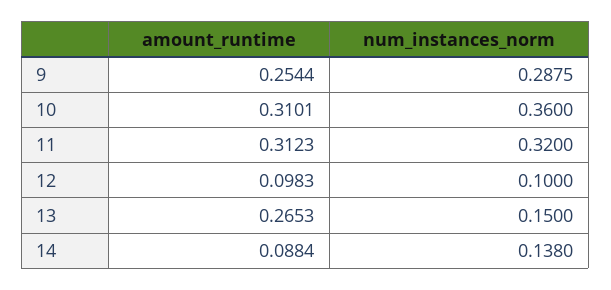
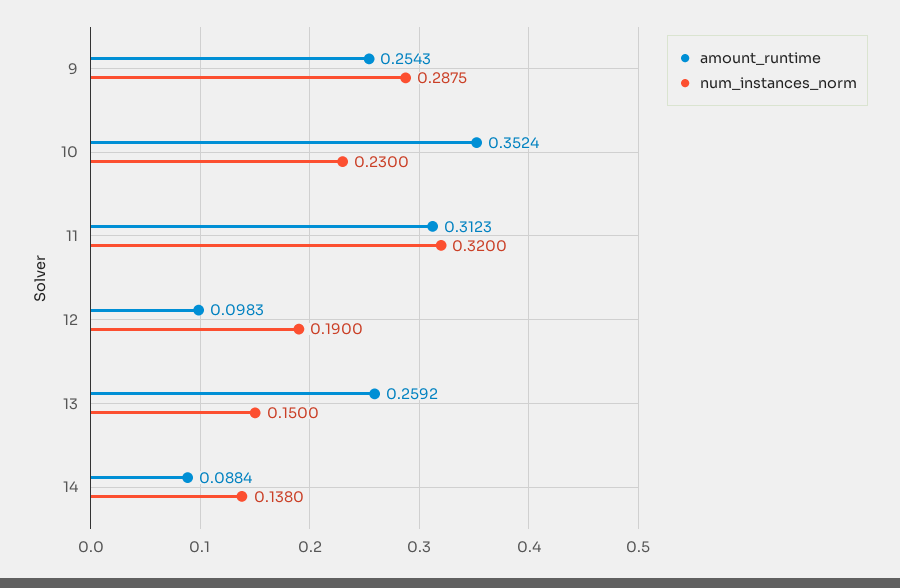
  {
    "amount_runtime": {
-     "9": 0.2544,
+     "9": 0.2543,
-     "10": 0.3101,
+     "10": 0.3524,
      "11": 0.3123,
      "12": 0.0983,
-     "13": 0.2653,
+     "13": 0.2592,
      "14": 0.0884
    },
    "num_instances_norm": {
      "9": 0.2875,
-     "10": 0.36,
+     "10": 0.23,
      "11": 0.32,
-     "12": 0.1,
+     "12": 0.19,
      "13": 0.15,
      "14": 0.138
    }
  }

